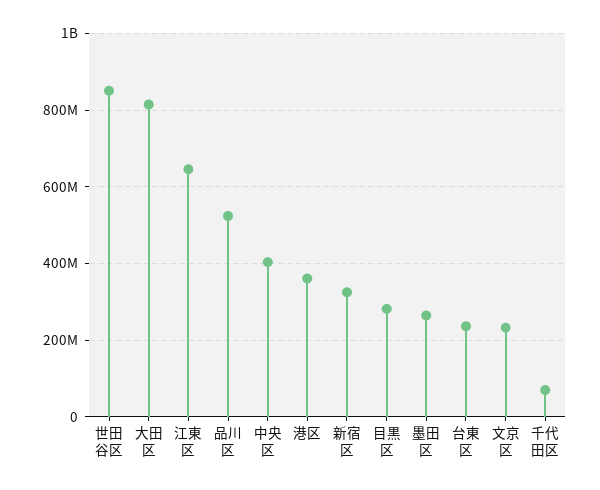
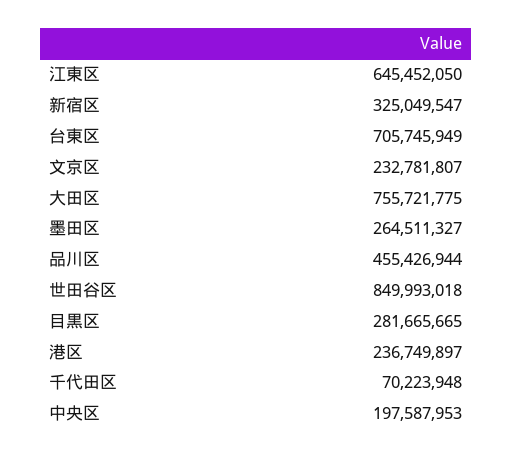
  {
    "世田谷区": 849993018,
-   "大田区": 820000000,
+   "大田区": 755721775,
    "江東区": 645452050,
-   "品川区": 520000000,
+   "品川区": 455426944,
-   "中央区": 400000000,
+   "中央区": 197587953,
-   "港区": 360000000,
+   "港区": 236749897,
    "新宿区": 325049547,
    "目黒区": 281665665,
    "墨田区": 264511327,
-   "台東区": 240000000,
+   "台東区": 705745949,
    "文京区": 232781807,
    "千代田区": 70223948
  }

